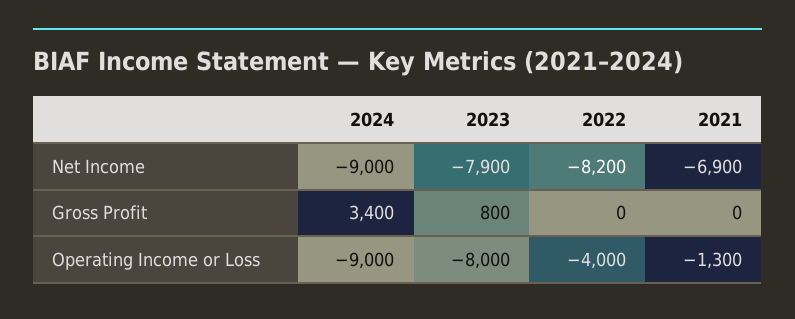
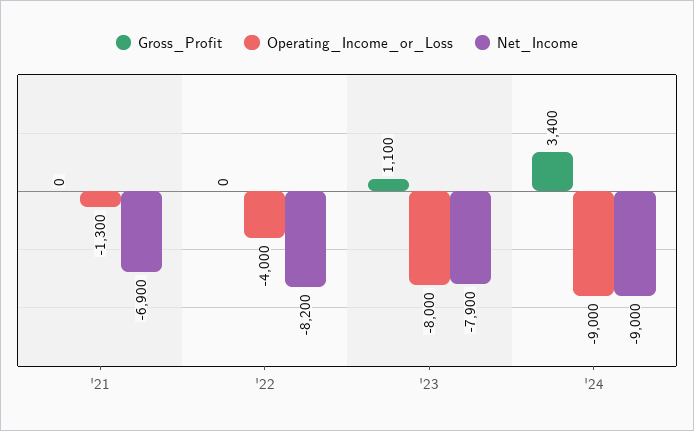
  {
    "Net Income": {
      "2024": -9000,
      "2023": -7900,
      "2022": -8200,
      "2021": -6900
    },
    "Gross Profit": {
      "2024": 3400,
-     "2023": 800,
+     "2023": 1100,
      "2022": 0,
      "2021": 0
    },
    "Operating Income or Loss": {
      "2024": -9000,
      "2023": -8000,
      "2022": -4000,
      "2021": -1300
    }
  }

